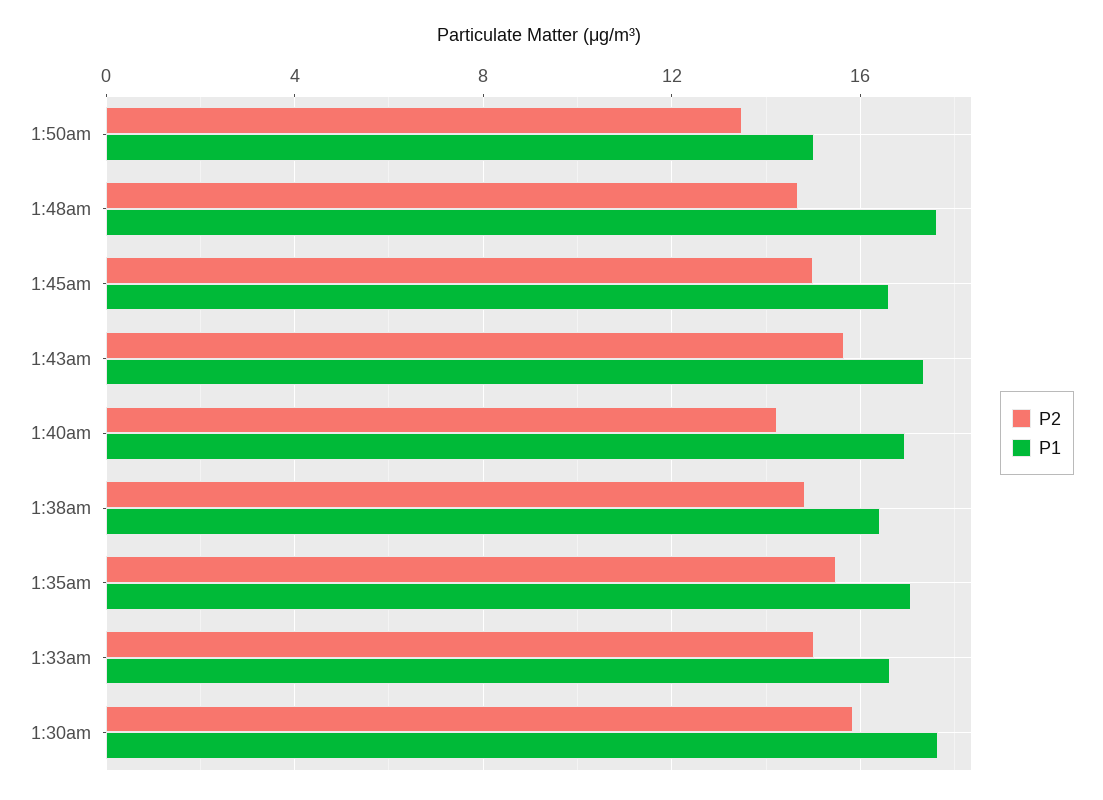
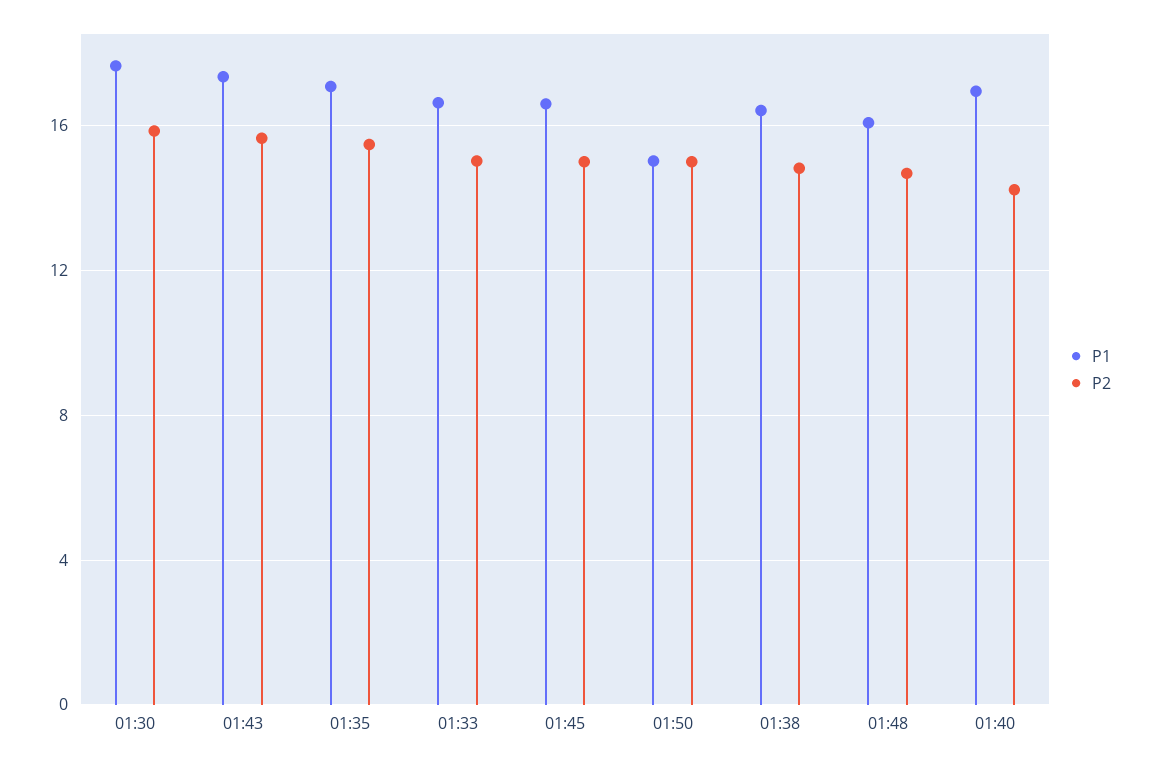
  {
    "P2": {
-     "1:50am": 13.5,
+     "1:50am": 15,
      "1:48am": 14.5,
      "1:45am": 15,
      "1:43am": 15.5,
      "1:40am": 14,
      "1:38am": 15,
      "1:35am": 15.5,
      "1:33am": 15,
      "1:30am": 16
    },
    "P1": {
      "1:50am": 15,
-     "1:48am": 17.5,
+     "1:48am": 16,
      "1:45am": 16.5,
      "1:43am": 17.5,
      "1:40am": 17,
      "1:38am": 16.5,
      "1:35am": 17,
      "1:33am": 16.5,
      "1:30am": 17.5
    }
  }

